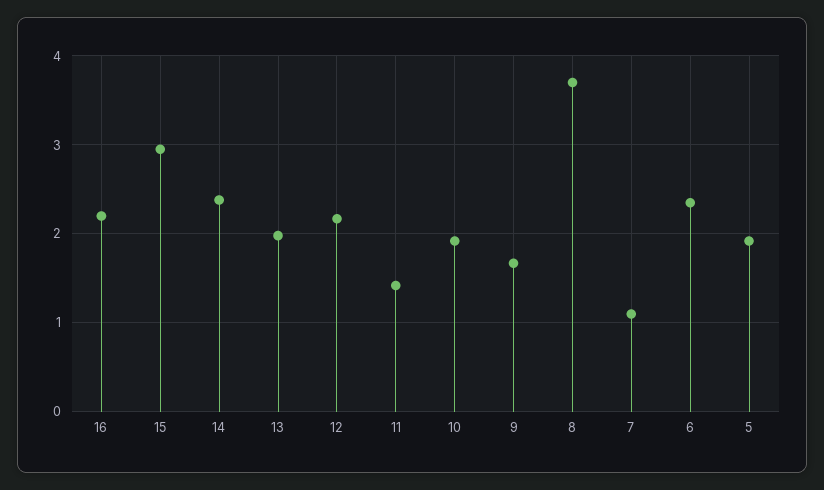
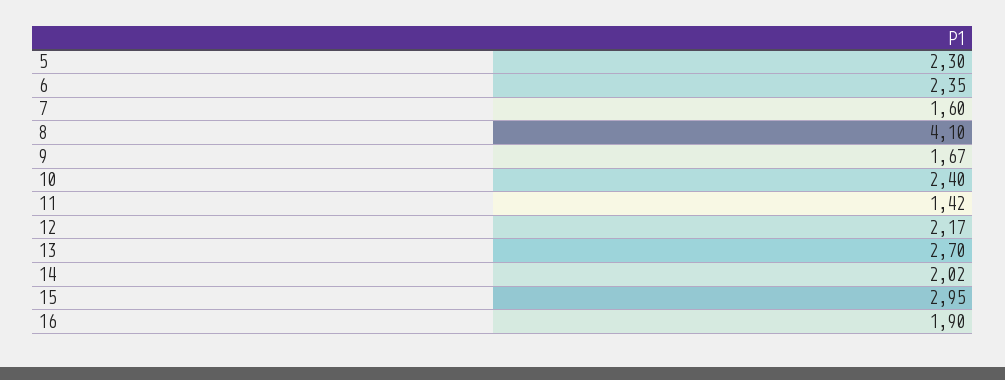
  {
-   "16": 2.2,
+   "16": 1.9,
    "15": 2.95,
-   "14": 2.4,
+   "14": 2.02,
-   "13": 2,
+   "13": 2.7,
    "12": 2.17,
    "11": 1.42,
-   "10": 1.9,
+   "10": 2.4,
    "9": 1.67,
-   "8": 3.7,
+   "8": 4.1,
-   "7": 1.1,
+   "7": 1.6,
    "6": 2.35,
-   "5": 1.9
+   "5": 2.3
  }

